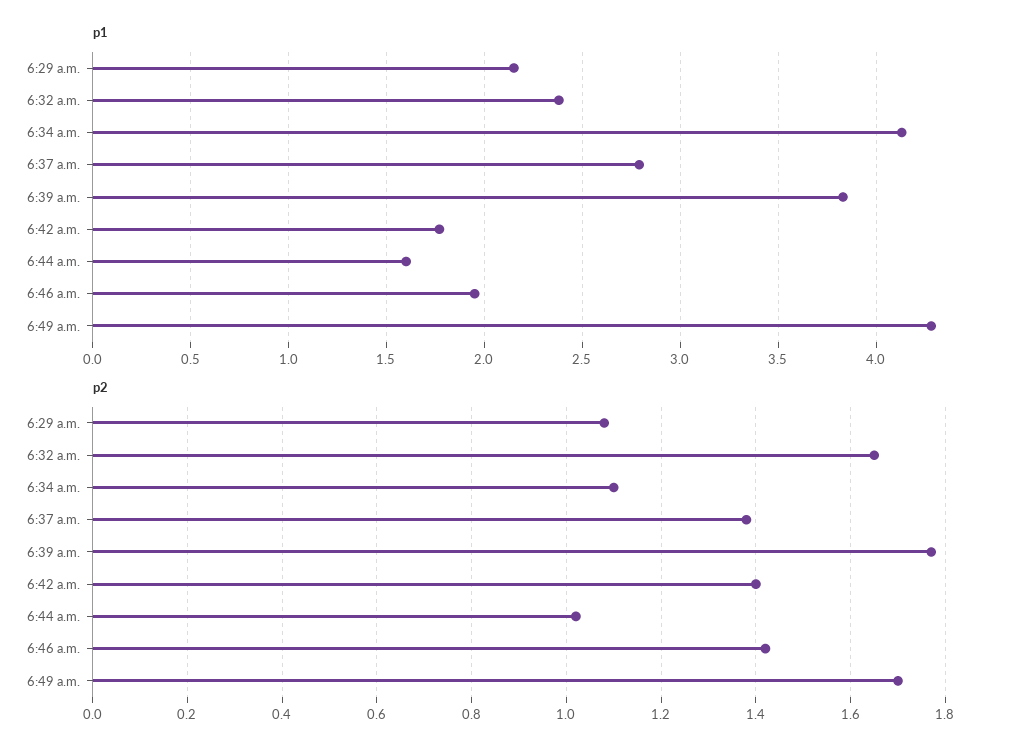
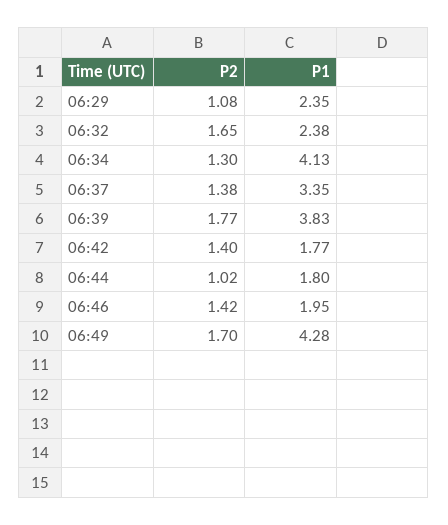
  {
    "p1": {
-     "6:29 a.m.": 2.15,
+     "6:29 a.m.": 2.35,
      "6:32 a.m.": 2.38,
      "6:34 a.m.": 4.13,
-     "6:37 a.m.": 2.8,
+     "6:37 a.m.": 3.35,
      "6:39 a.m.": 3.83,
      "6:42 a.m.": 1.77,
-     "6:44 a.m.": 1.6,
+     "6:44 a.m.": 1.8,
      "6:46 a.m.": 1.95,
      "6:49 a.m.": 4.28
    },
    "p2": {
      "6:29 a.m.": 1.08,
      "6:32 a.m.": 1.65,
-     "6:34 a.m.": 1.1,
+     "6:34 a.m.": 1.3,
      "6:37 a.m.": 1.38,
      "6:39 a.m.": 1.77,
      "6:42 a.m.": 1.4,
      "6:44 a.m.": 1.02,
      "6:46 a.m.": 1.42,
      "6:49 a.m.": 1.7
    }
  }

